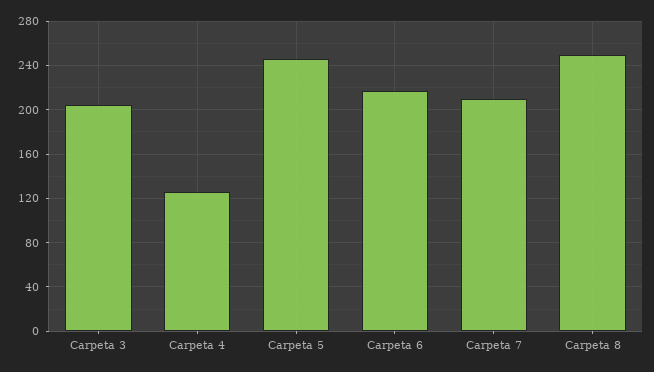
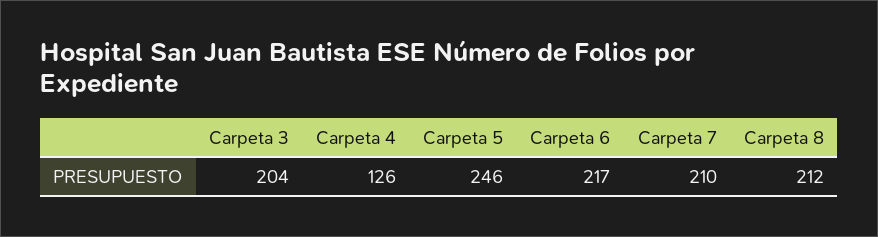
  {
    "Carpeta 3": 204,
    "Carpeta 4": 126,
    "Carpeta 5": 246,
    "Carpeta 6": 217,
    "Carpeta 7": 210,
-   "Carpeta 8": 250
+   "Carpeta 8": 212
  }

